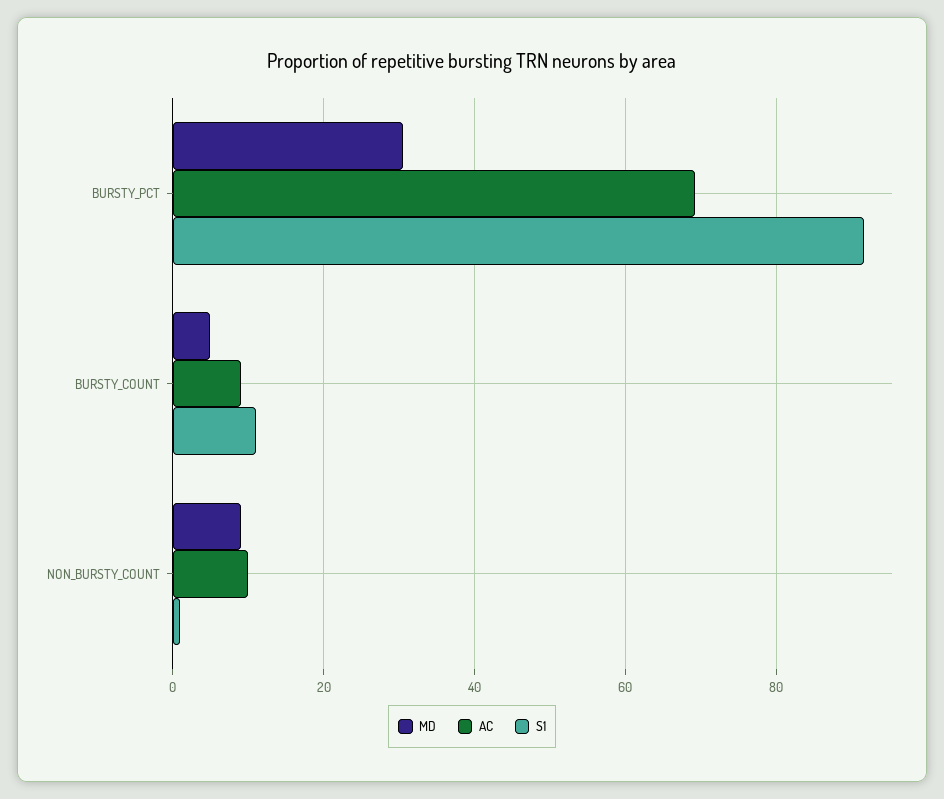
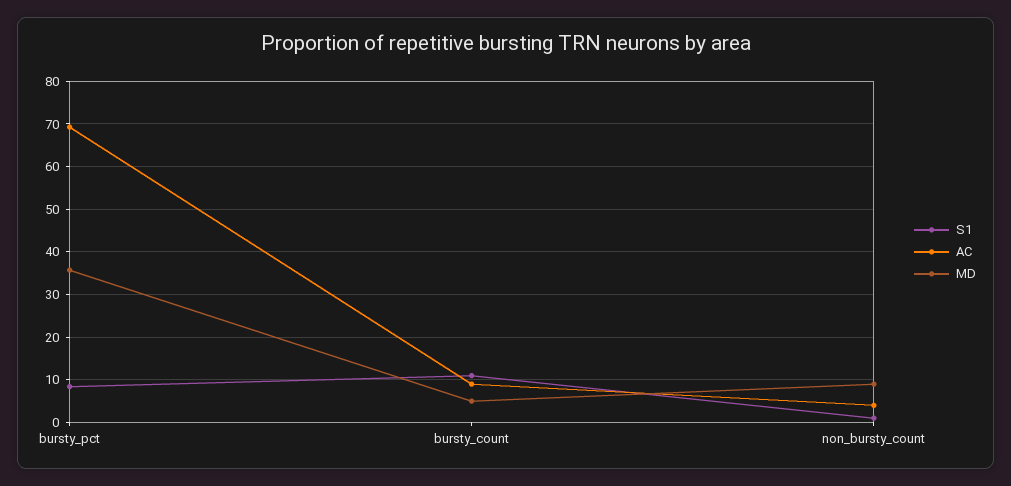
  {
    "MD": {
-     "BURSTY_PCT": 30,
+     "BURSTY_PCT": 36,
      "BURSTY_COUNT": 6,
      "NON_BURSTY_COUNT": 10
    },
    "AC": {
      "BURSTY_PCT": 70,
      "BURSTY_COUNT": 10,
-     "NON_BURSTY_COUNT": 10
+     "NON_BURSTY_COUNT": 4
    },
    "S1": {
-     "BURSTY_PCT": 92,
+     "BURSTY_PCT": 8,
      "BURSTY_COUNT": 12,
      "NON_BURSTY_COUNT": 2
    }
  }

